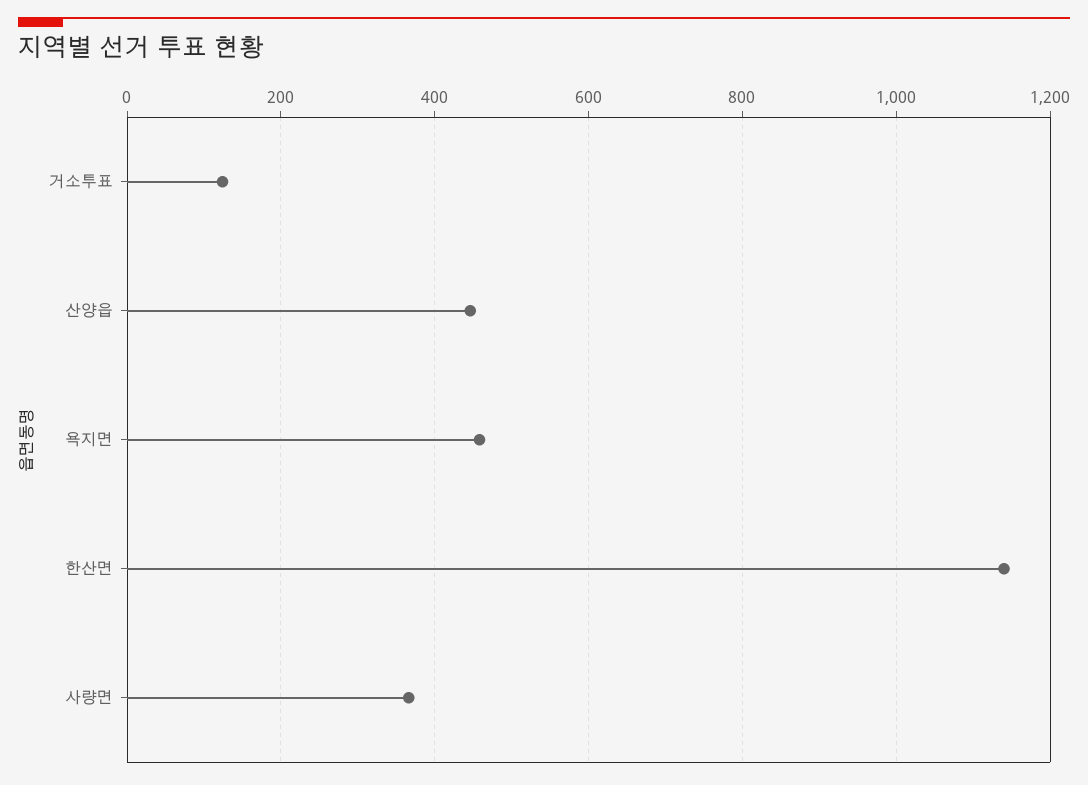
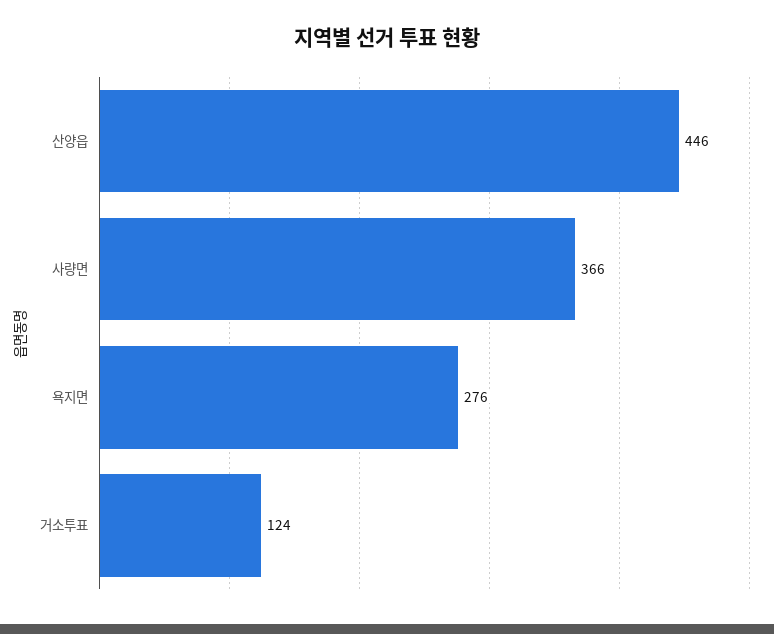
  {
    "거소투표": 124,
    "산양읍": 446,
-   "욕지면": 460,
+   "욕지면": 276,
-   "한산면": 1140,
    "사량면": 366
  }

